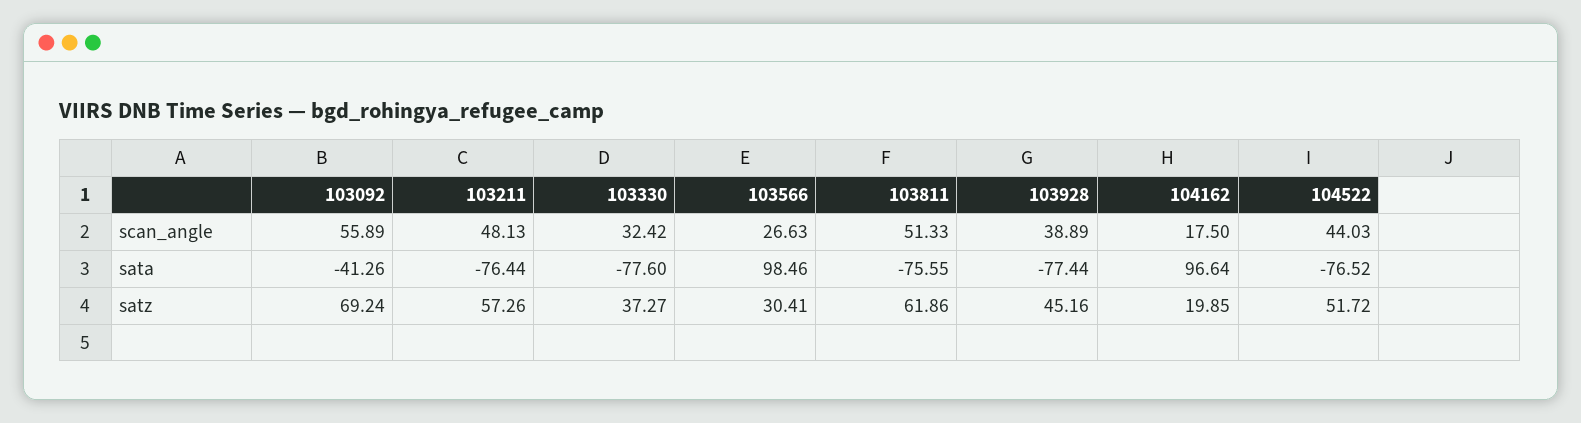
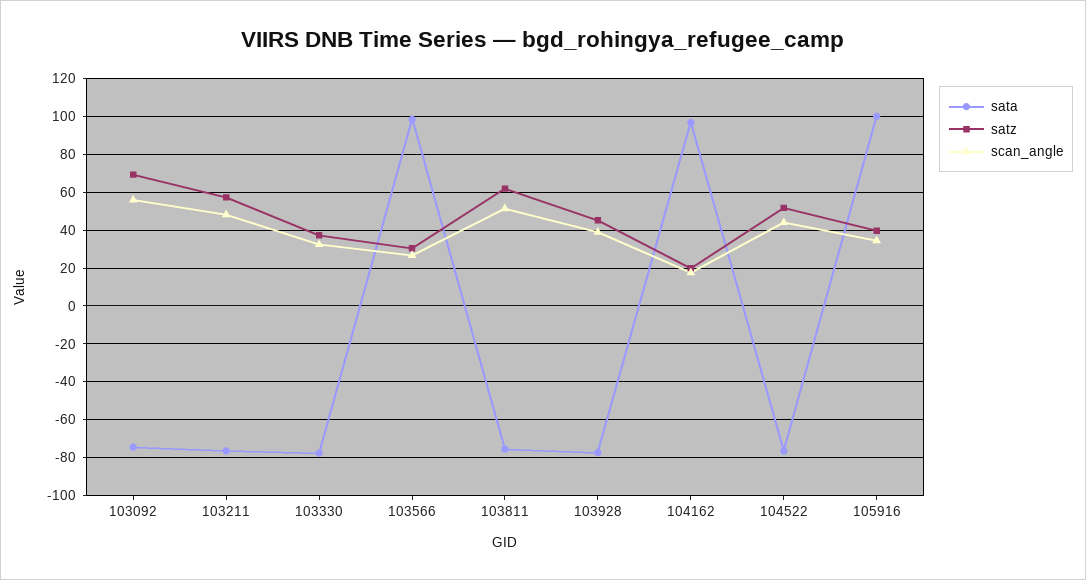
  {
    "scan_angle": {
      "103092": 55.89,
      "103211": 48.13,
      "103330": 32.42,
      "103566": 26.63,
      "103811": 51.33,
      "103928": 38.89,
      "104162": 17.5,
-     "104522": 44.03
+     "104522": 44.03,
+     "105916": 35
    },
    "sata": {
-     "103092": -41.26,
+     "103092": -75,
      "103211": -76.44,
      "103330": -77.6,
      "103566": 98.46,
      "103811": -75.55,
      "103928": -77.44,
      "104162": 96.64,
-     "104522": -76.52
+     "104522": -76.52,
+     "105916": 100
    },
    "satz": {
      "103092": 69.24,
      "103211": 57.26,
      "103330": 37.27,
      "103566": 30.41,
      "103811": 61.86,
      "103928": 45.16,
      "104162": 19.85,
-     "104522": 51.72
+     "104522": 51.72,
+     "105916": 40
    }
  }

